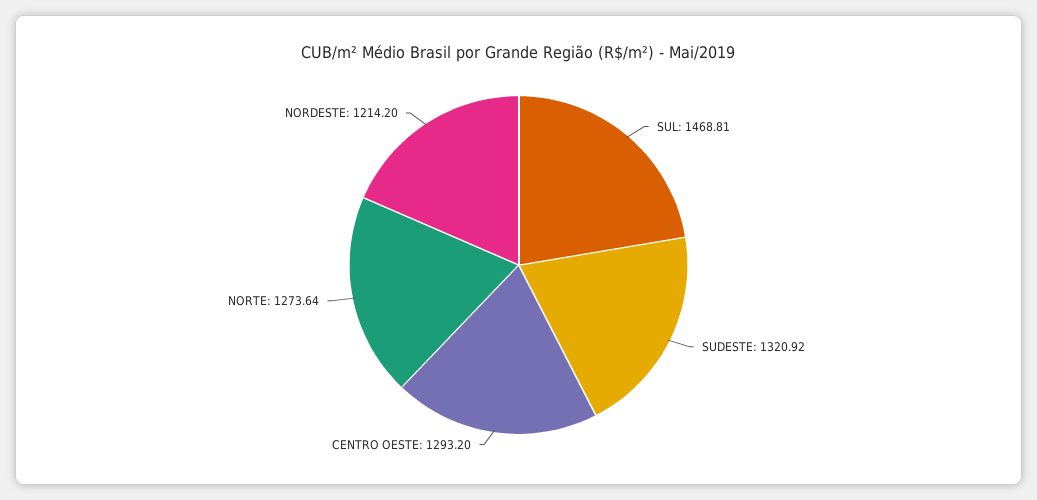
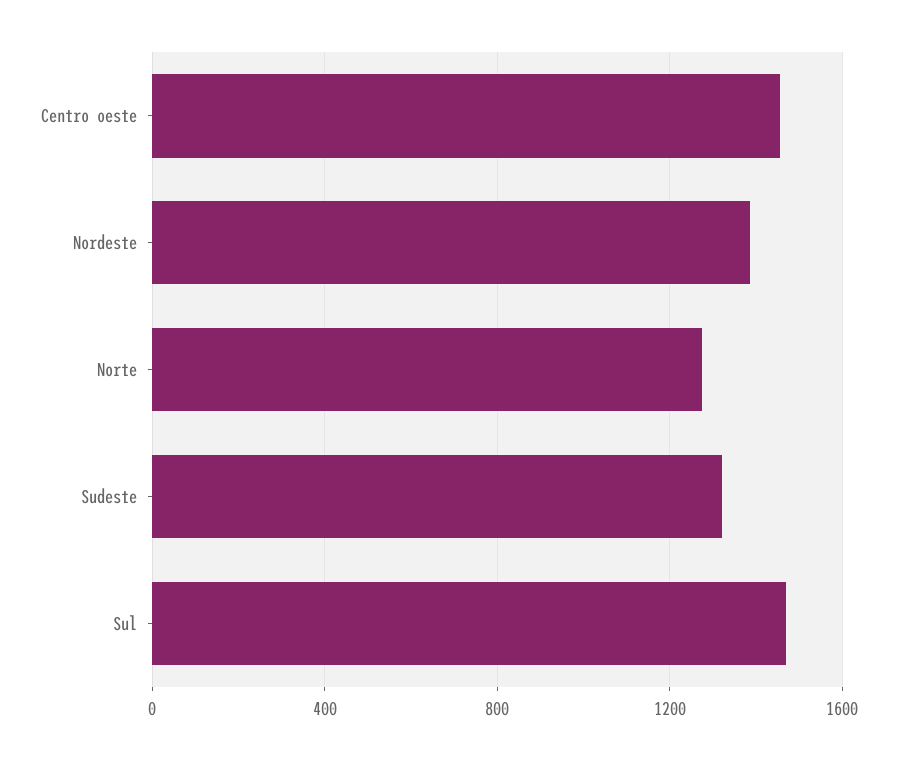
  {
    "SUL": 1468.81,
    "SUDESTE": 1320.92,
-   "CENTRO OESTE": 1293.2,
+   "CENTRO OESTE": 1450,
    "NORTE": 1273.64,
-   "NORDESTE": 1214.2
+   "NORDESTE": 1400
  }

